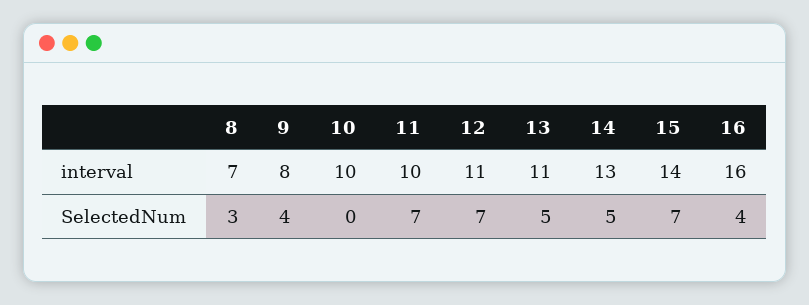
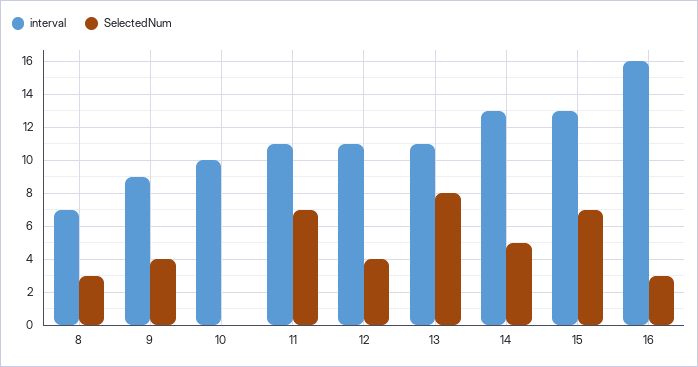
  {
    "interval": {
      "8": 7,
-     "9": 8,
+     "9": 9,
      "10": 10,
-     "11": 10,
+     "11": 11,
      "12": 11,
      "13": 11,
      "14": 13,
-     "15": 14,
+     "15": 13,
      "16": 16
    },
    "SelectedNum": {
      "8": 3,
      "9": 4,
      "10": 0,
      "11": 7,
-     "12": 7,
+     "12": 4,
-     "13": 5,
+     "13": 8,
      "14": 5,
      "15": 7,
-     "16": 4
+     "16": 3
    }
  }

